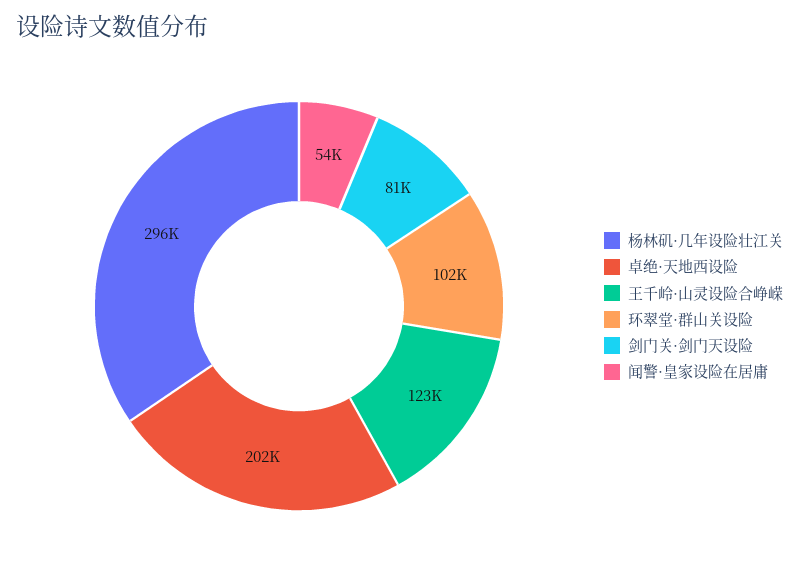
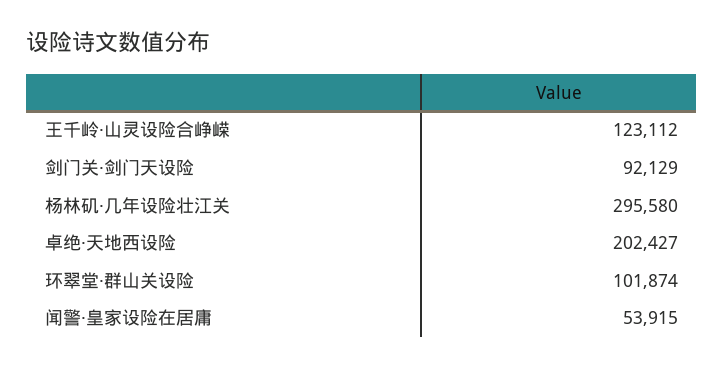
  {
    "杨林矶·几年设险壮江关": 295580,
    "卓绝·天地西设险": 202427,
    "王千岭·山灵设险合峥嵘": 123112,
    "环翠堂·群山关设险": 101874,
-   "剑门关·剑门天设险": 81000,
+   "剑门关·剑门天设险": 92129,
    "闻警·皇家设险在居庸": 53915
  }

